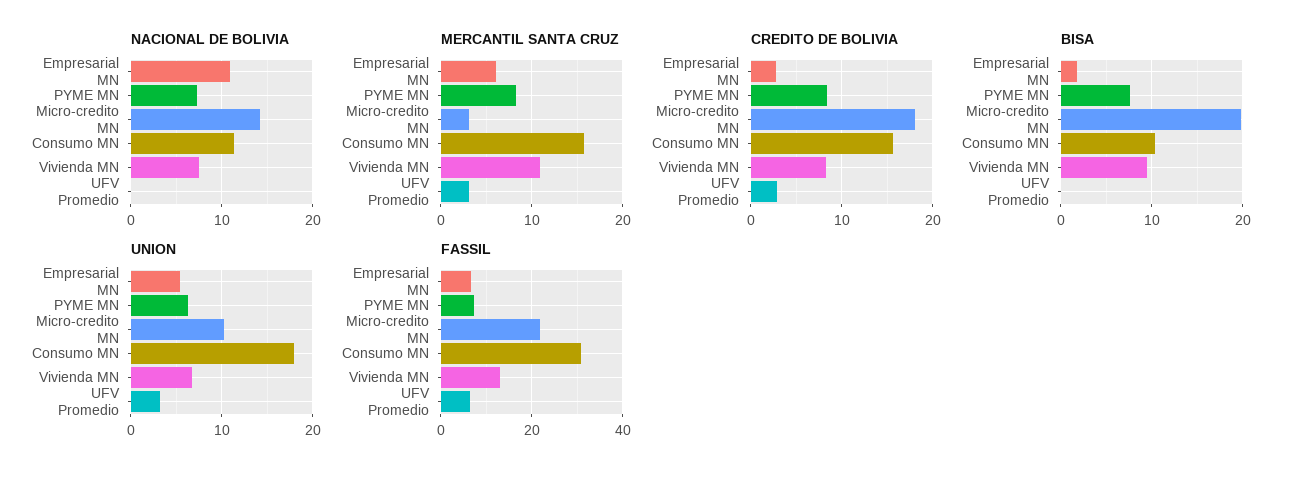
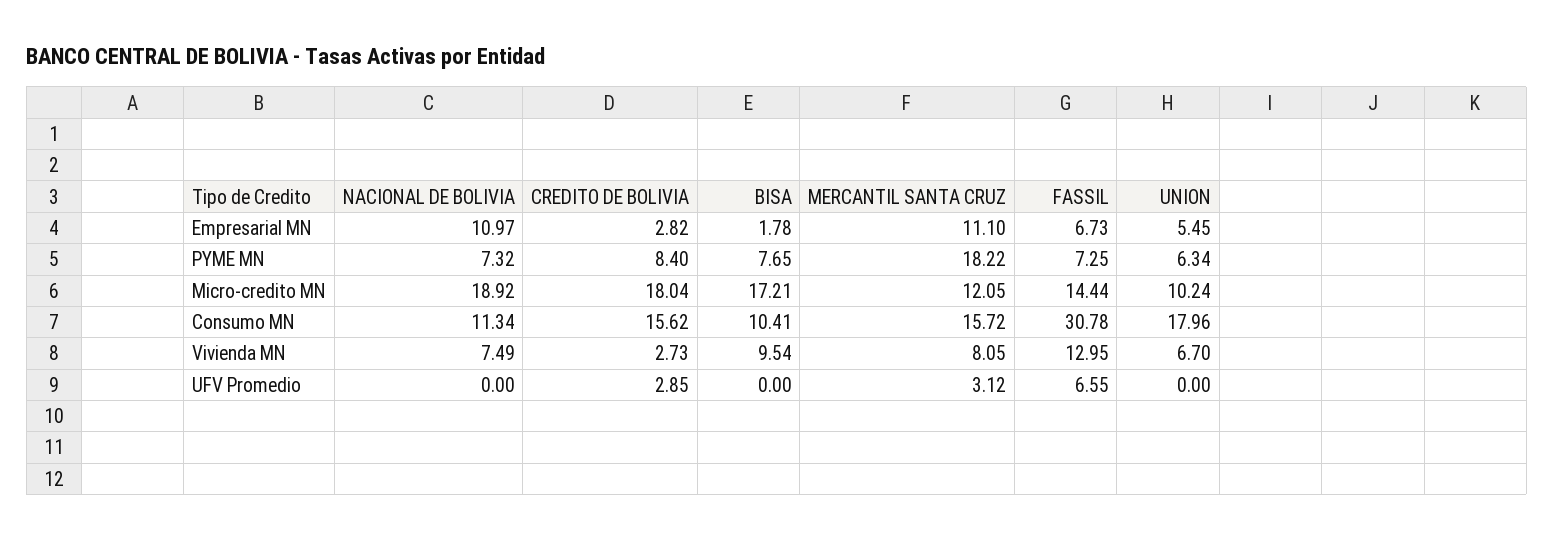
  {
    "NACIONAL DE BOLIVIA": {
      "Empresarial MN": 10.97,
      "PYME MN": 7.32,
-     "Micro-credito MN": 14,
+     "Micro-credito MN": 18.92,
      "Consumo MN": 11.34,
      "Vivienda MN": 7.49,
      "UFV Promedio": 0
    },
    "MERCANTIL SANTA CRUZ": {
-     "Empresarial MN": 6,
+     "Empresarial MN": 11.1,
-     "PYME MN": 8,
+     "PYME MN": 18.22,
-     "Micro-credito MN": 3,
+     "Micro-credito MN": 12.05,
      "Consumo MN": 15.72,
-     "Vivienda MN": 11,
+     "Vivienda MN": 8.05,
      "UFV Promedio": 3.12
    },
    "CREDITO DE BOLIVIA": {
      "Empresarial MN": 2.82,
      "PYME MN": 8.4,
      "Micro-credito MN": 18.04,
      "Consumo MN": 15.62,
-     "Vivienda MN": 8,
+     "Vivienda MN": 2.73,
      "UFV Promedio": 2.85
    },
    "BISA": {
      "Empresarial MN": 1.78,
      "PYME MN": 7.65,
-     "Micro-credito MN": 20,
+     "Micro-credito MN": 17.21,
      "Consumo MN": 10.41,
      "Vivienda MN": 9.54,
      "UFV Promedio": 0
    },
    "UNION": {
      "Empresarial MN": 5.45,
      "PYME MN": 6.34,
      "Micro-credito MN": 10.24,
      "Consumo MN": 17.96,
      "Vivienda MN": 6.7,
-     "UFV Promedio": 3
+     "UFV Promedio": 0
    },
    "FASSIL": {
      "Empresarial MN": 6.73,
      "PYME MN": 7.25,
-     "Micro-credito MN": 22,
+     "Micro-credito MN": 14.44,
      "Consumo MN": 30.78,
      "Vivienda MN": 12.95,
      "UFV Promedio": 6.55
    }
  }

